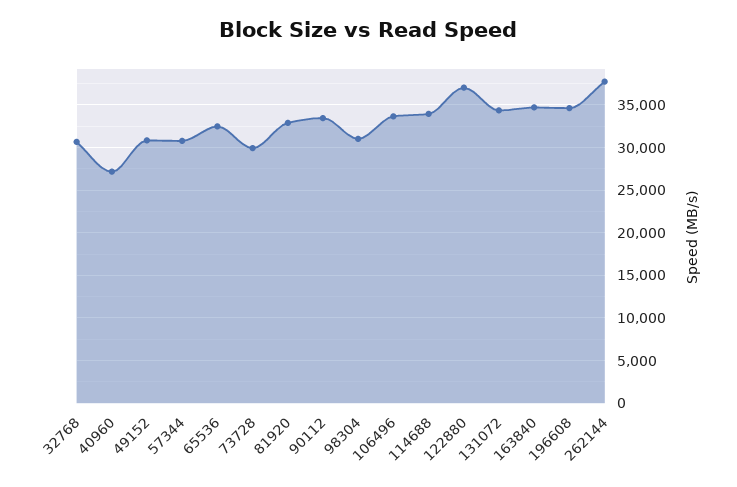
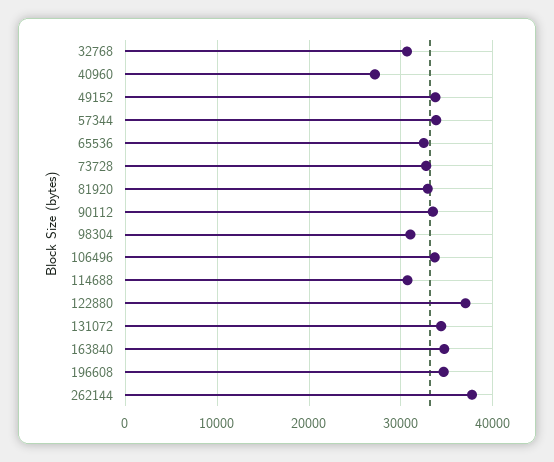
  {
    "32768": 31000,
    "40960": 27000,
-   "49152": 31000,
+   "49152": 34000,
-   "57344": 31000,
+   "57344": 34000,
    "65536": 32000,
-   "73728": 30000,
+   "73728": 33000,
    "81920": 33000,
    "90112": 33000,
    "98304": 31000,
    "106496": 34000,
-   "114688": 34000,
+   "114688": 31000,
    "122880": 37000,
    "131072": 34000,
    "163840": 35000,
    "196608": 35000,
    "262144": 38000
  }

